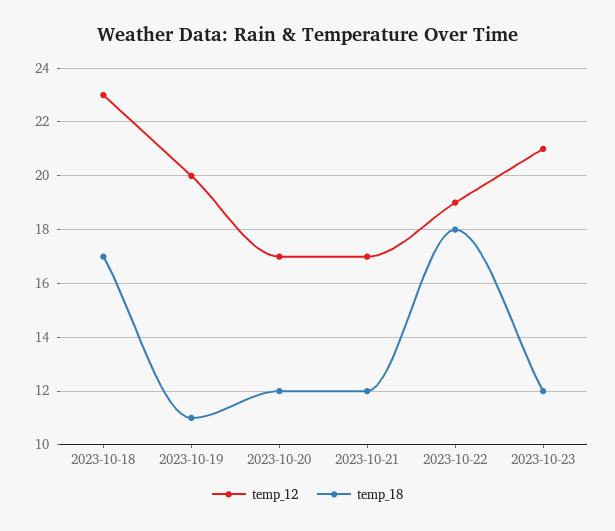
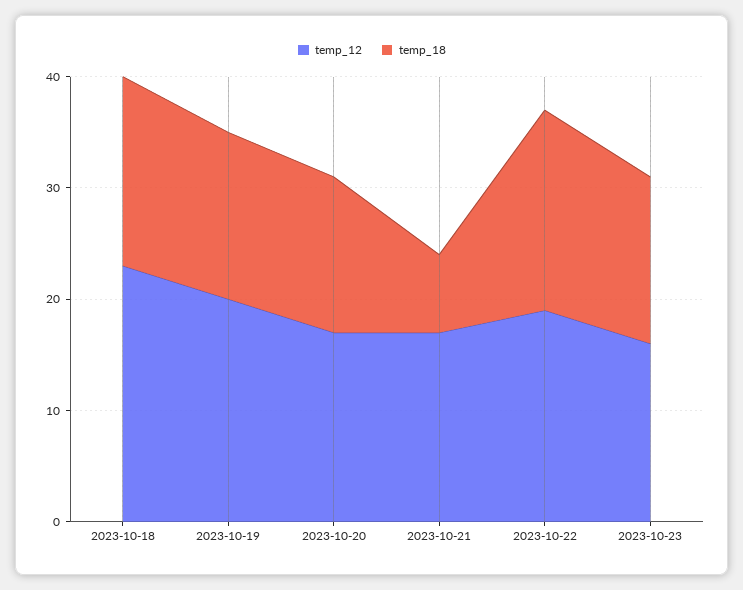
  {
    "temp_12": {
      "2023-10-18": 23,
      "2023-10-19": 20,
      "2023-10-20": 17,
      "2023-10-21": 17,
      "2023-10-22": 19,
-     "2023-10-23": 21
+     "2023-10-23": 16
    },
    "temp_18": {
      "2023-10-18": 17,
-     "2023-10-19": 11,
+     "2023-10-19": 15,
-     "2023-10-20": 12,
+     "2023-10-20": 14,
-     "2023-10-21": 12,
+     "2023-10-21": 7,
      "2023-10-22": 18,
-     "2023-10-23": 12
+     "2023-10-23": 15
    }
  }

